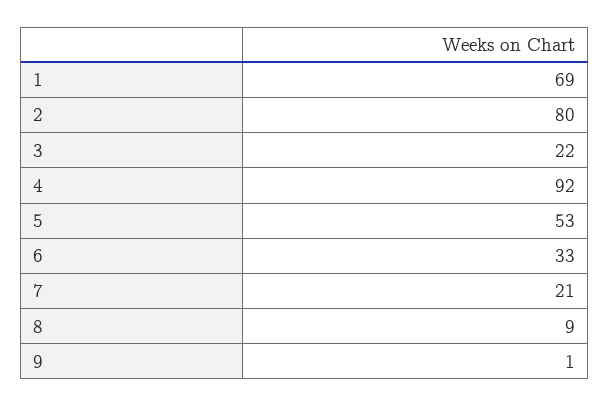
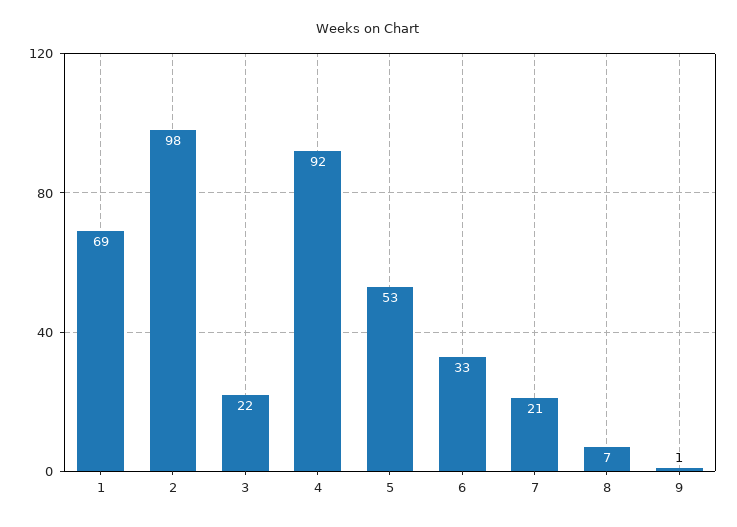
  {
    "1": 69,
-   "2": 80,
+   "2": 98,
    "3": 22,
    "4": 92,
    "5": 53,
    "6": 33,
    "7": 21,
-   "8": 9,
+   "8": 7,
    "9": 1
  }

